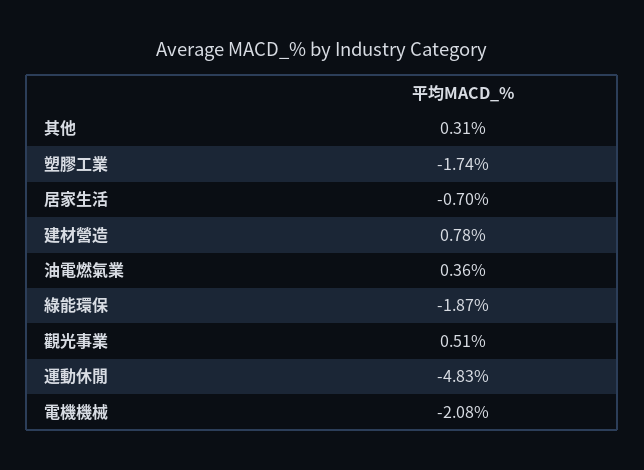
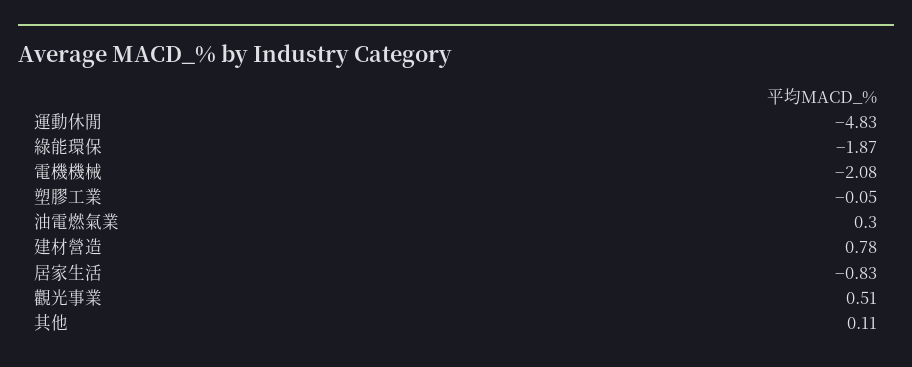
  {
-   "其他": 0.31,
+   "其他": 0.11,
-   "塑膠工業": -1.74,
+   "塑膠工業": -0.05,
-   "居家生活": -0.7,
+   "居家生活": -0.83,
    "建材營造": 0.78,
-   "油電燃氣業": 0.36,
+   "油電燃氣業": 0.3,
    "綠能環保": -1.87,
    "觀光事業": 0.51,
    "運動休閒": -4.83,
    "電機機械": -2.08
  }

